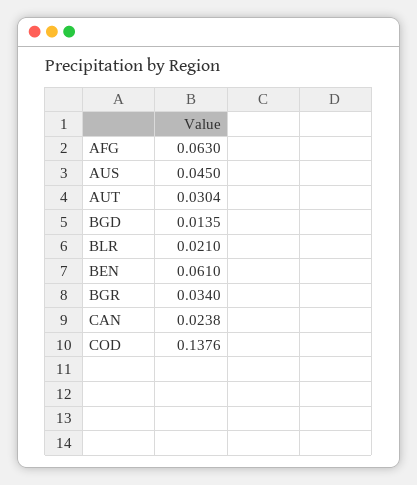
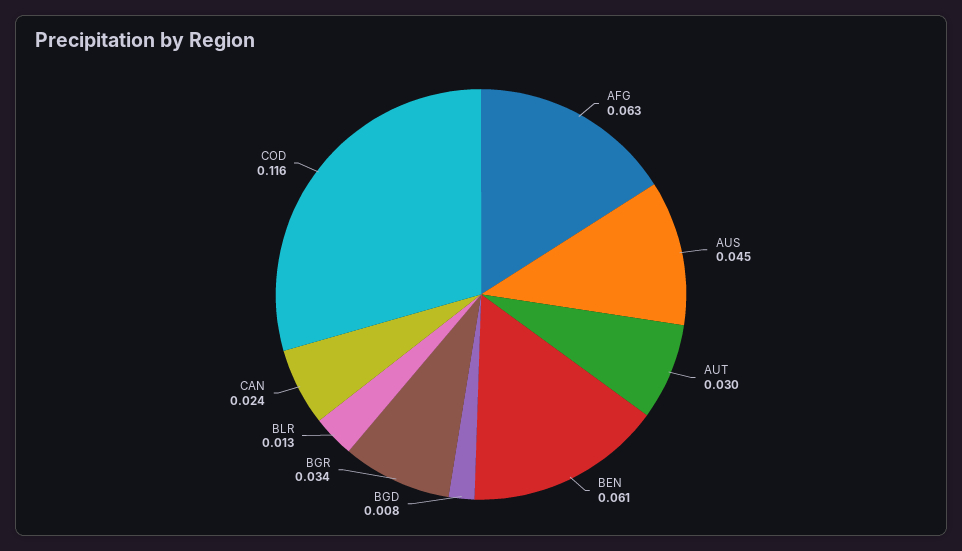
  {
    "AFG": 0.063,
    "AUS": 0.045,
    "AUT": 0.0304,
-   "BGD": 0.0135,
+   "BGD": 0.008,
-   "BLR": 0.021,
+   "BLR": 0.013,
    "BEN": 0.061,
    "BGR": 0.034,
    "CAN": 0.0238,
-   "COD": 0.1376
+   "COD": 0.116
  }

